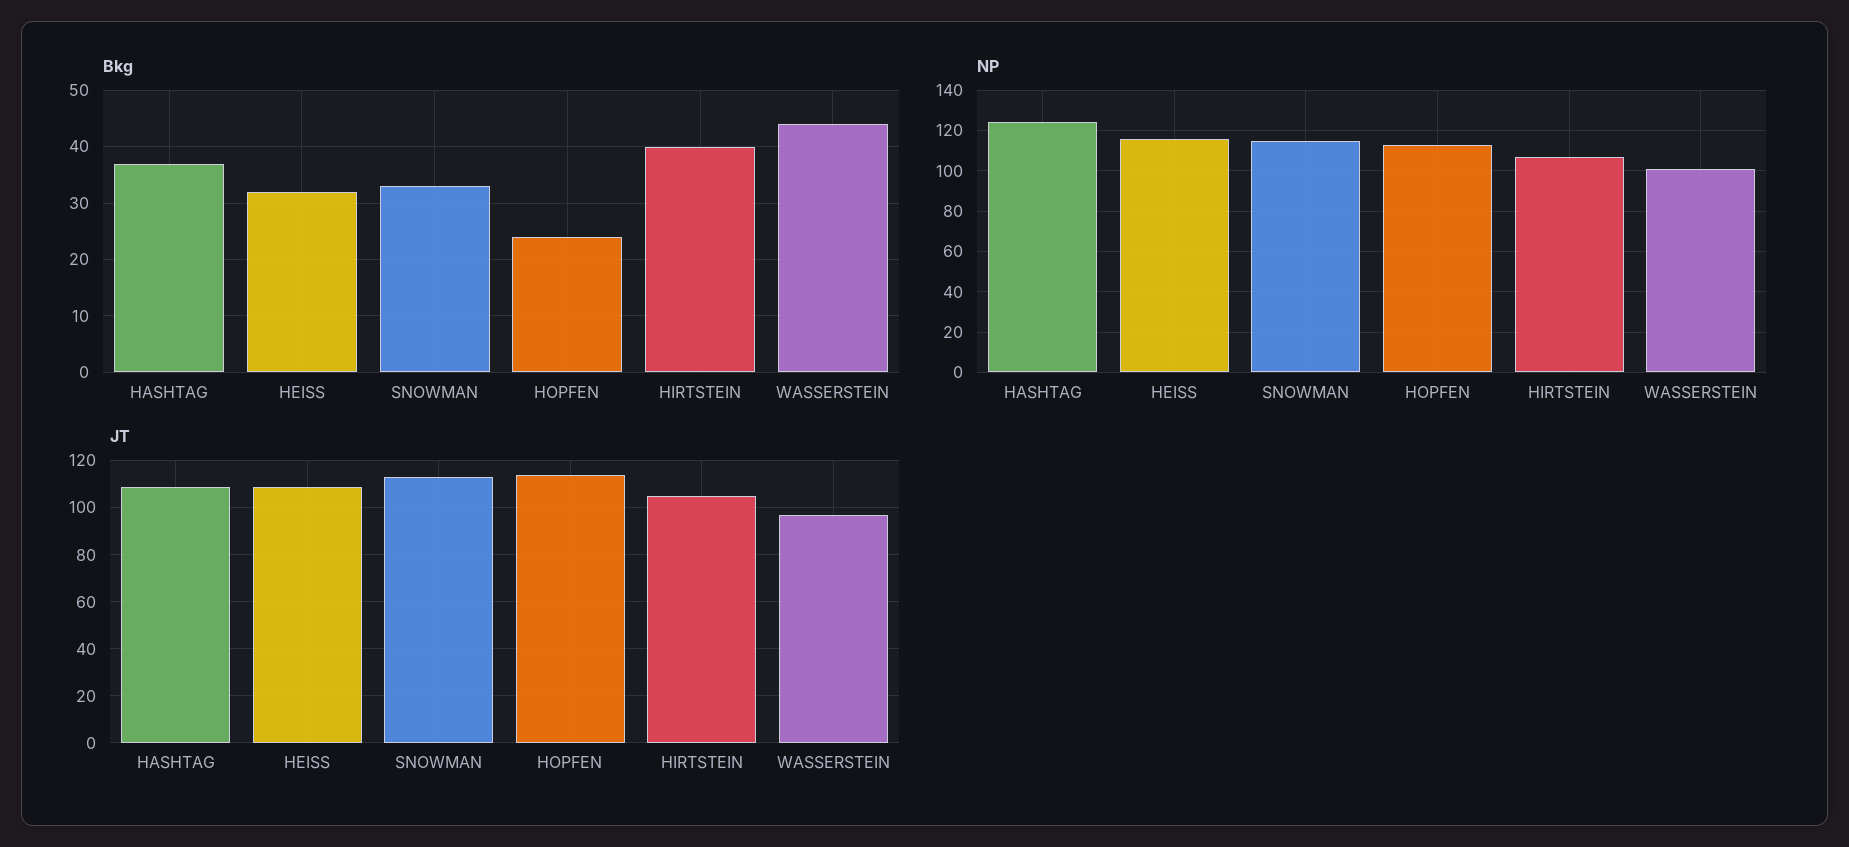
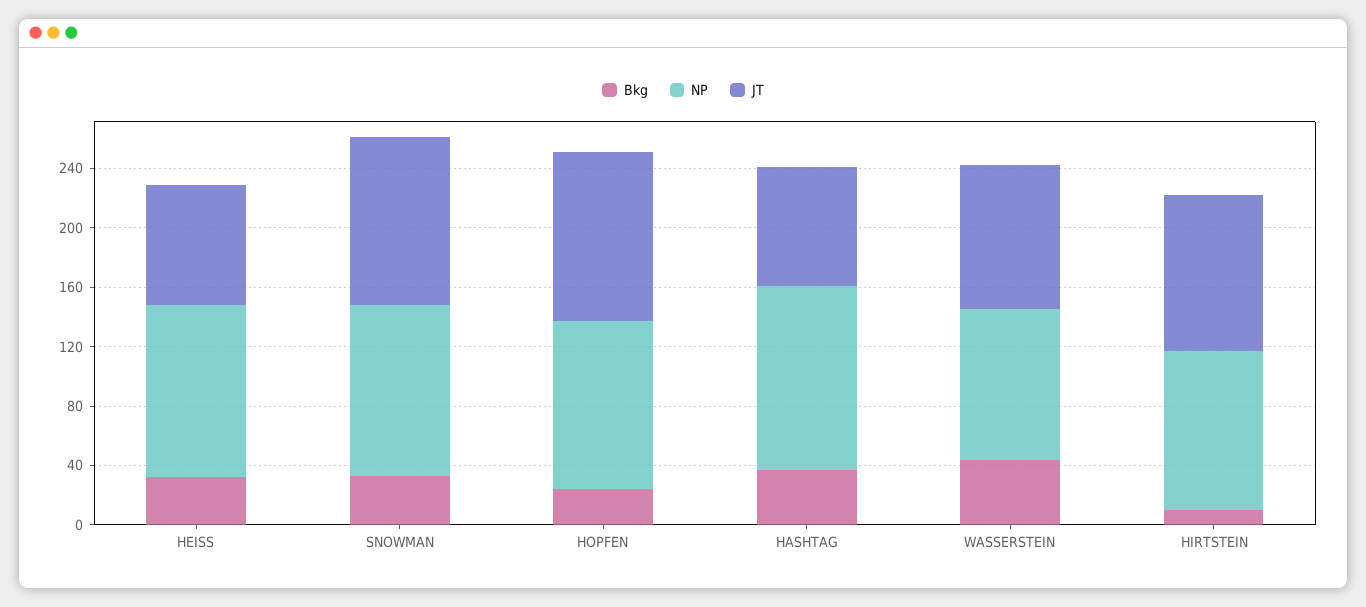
  {
    "Bkg": {
      "HASHTAG": 35,
      "HEISS": 30,
      "SNOWMAN": 35,
      "HOPFEN": 25,
-     "HIRTSTEIN": 40,
+     "HIRTSTEIN": 10,
      "WASSERSTEIN": 45
    },
    "NP": {
      "HASHTAG": 125,
      "HEISS": 115,
      "SNOWMAN": 115,
      "HOPFEN": 115,
      "HIRTSTEIN": 105,
      "WASSERSTEIN": 100
    },
    "JT": {
-     "HASHTAG": 110,
+     "HASHTAG": 80,
-     "HEISS": 110,
+     "HEISS": 80,
      "SNOWMAN": 115,
      "HOPFEN": 115,
      "HIRTSTEIN": 105,
      "WASSERSTEIN": 95
    }
  }

